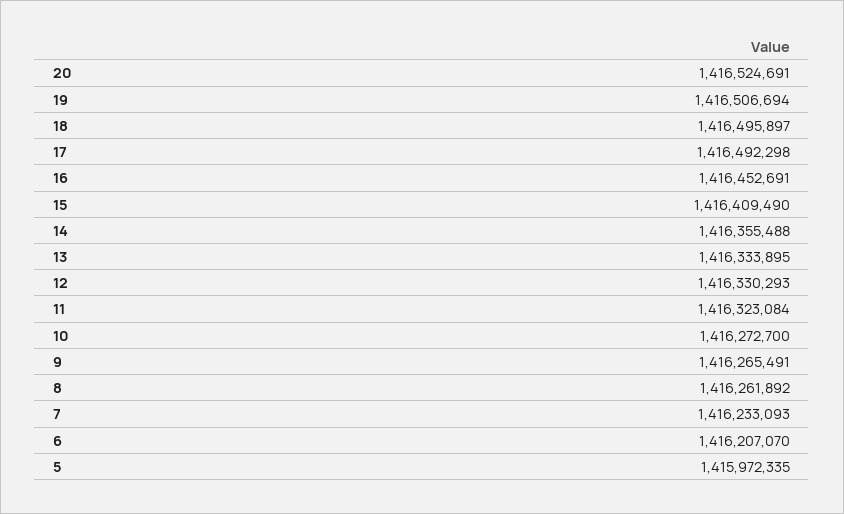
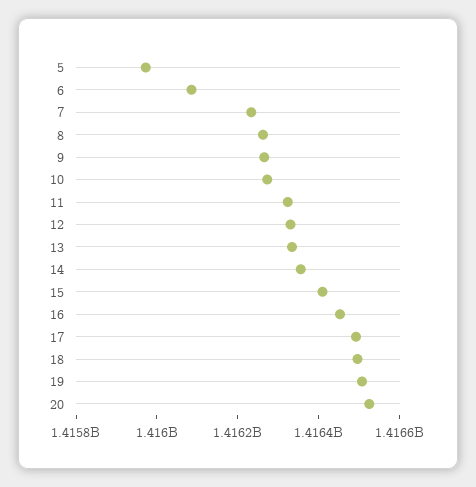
  {
    "20": 1416524691,
    "19": 1416506694,
    "18": 1416495897,
    "17": 1416492298,
    "16": 1416452691,
    "15": 1416409490,
    "14": 1416355488,
    "13": 1416333895,
    "12": 1416330293,
    "11": 1416323084,
    "10": 1416272700,
    "9": 1416265491,
    "8": 1416261892,
    "7": 1416233093,
-   "6": 1416207070,
+   "6": 1416100000,
    "5": 1415972335
  }

